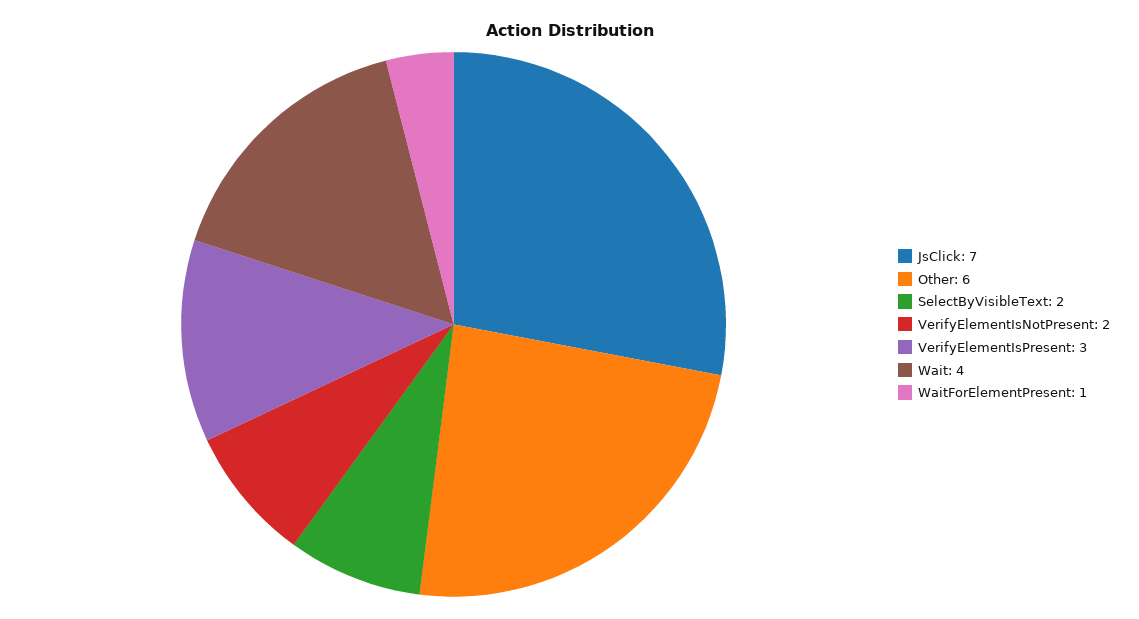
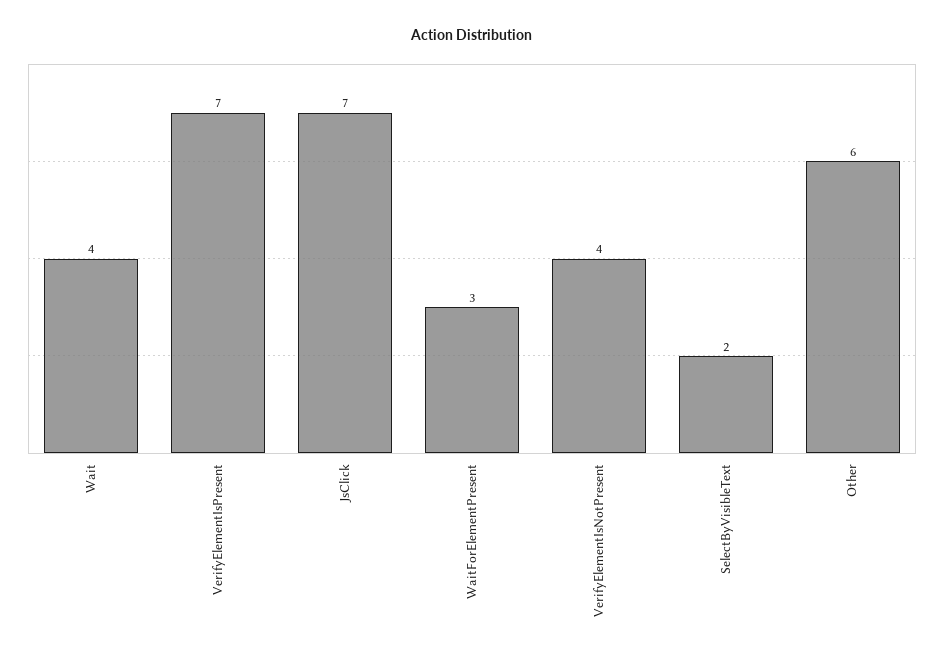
  {
    "JsClick": 7,
    "Other": 6,
    "SelectByVisibleText": 2,
-   "VerifyElementIsNotPresent": 2,
+   "VerifyElementIsNotPresent": 4,
-   "VerifyElementIsPresent": 3,
+   "VerifyElementIsPresent": 7,
    "Wait": 4,
-   "WaitForElementPresent": 1
+   "WaitForElementPresent": 3
  }

